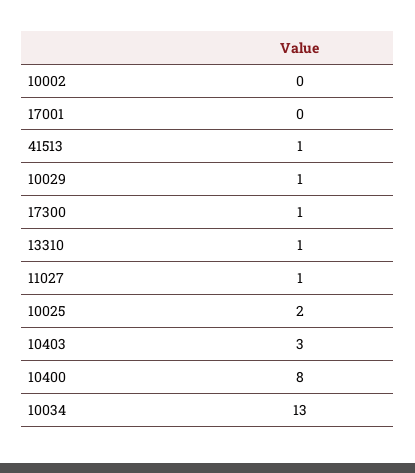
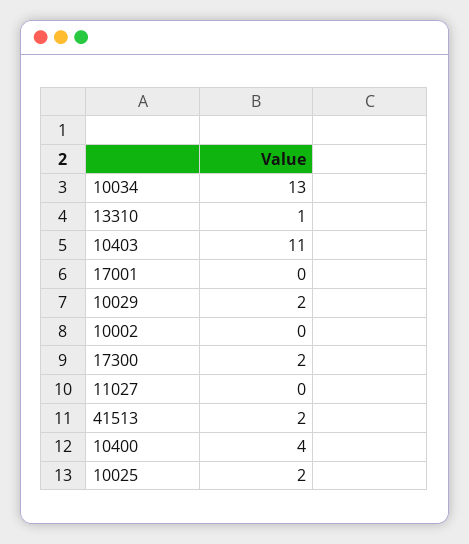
  {
    "10002": 0,
    "17001": 0,
-   "41513": 1,
+   "41513": 2,
-   "10029": 1,
+   "10029": 2,
-   "17300": 1,
+   "17300": 2,
    "13310": 1,
-   "11027": 1,
+   "11027": 0,
    "10025": 2,
-   "10403": 3,
+   "10403": 11,
-   "10400": 8,
+   "10400": 4,
    "10034": 13
  }

